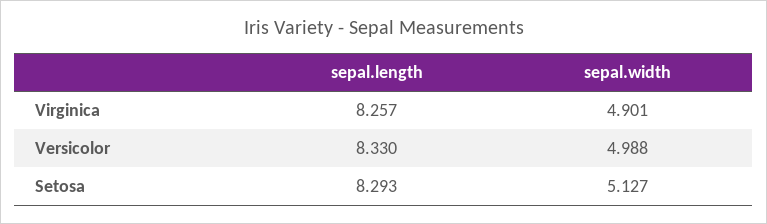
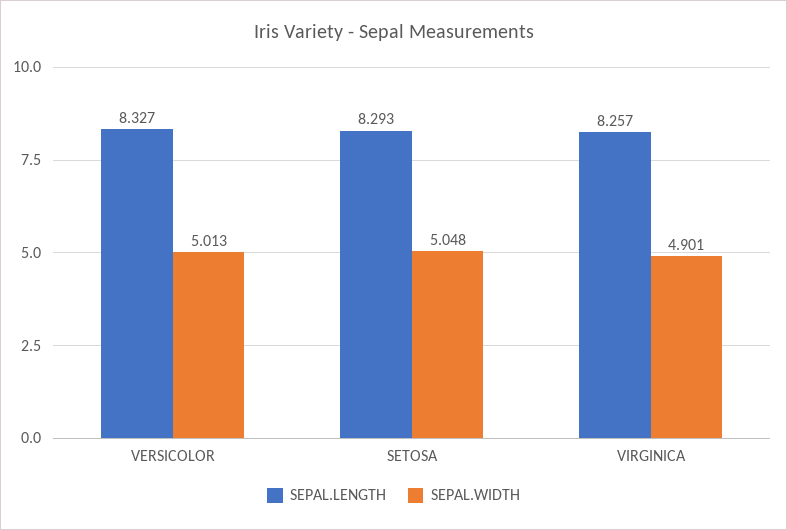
  {
    "sepal.length": {
      "Virginica": 8.257,
-     "Versicolor": 8.33,
+     "Versicolor": 8.327,
      "Setosa": 8.293
    },
    "sepal.width": {
      "Virginica": 4.901,
-     "Versicolor": 4.988,
+     "Versicolor": 5.013,
-     "Setosa": 5.127
+     "Setosa": 5.048
    }
  }

